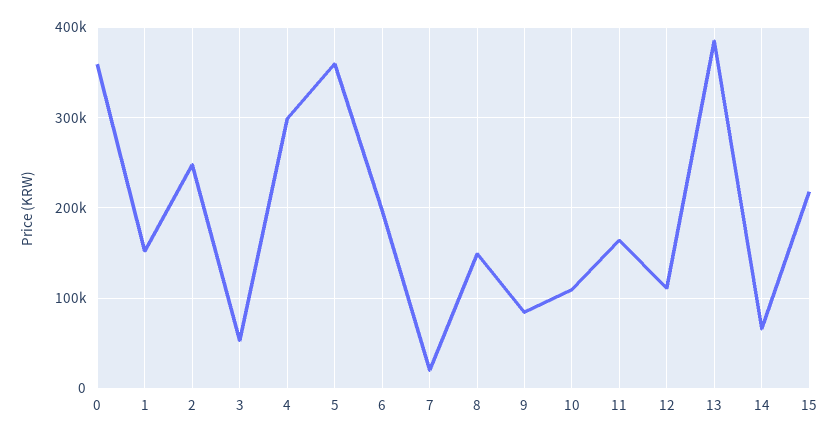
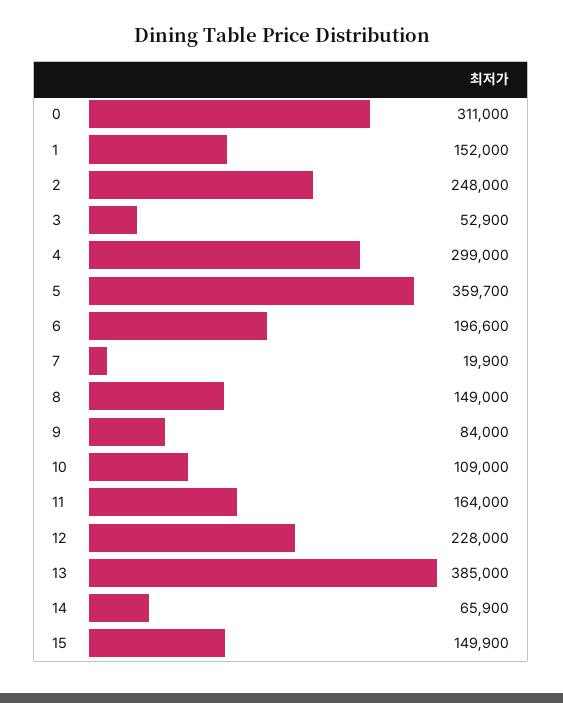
  {
-   "0": 360000,
+   "0": 311000,
    "1": 152000,
    "2": 248000,
    "3": 52900,
    "4": 299000,
    "5": 359700,
    "6": 196600,
    "7": 19900,
    "8": 149000,
    "9": 84000,
    "10": 109000,
    "11": 164000,
-   "12": 110000,
+   "12": 228000,
    "13": 385000,
    "14": 65900,
-   "15": 220000
+   "15": 149900
  }

